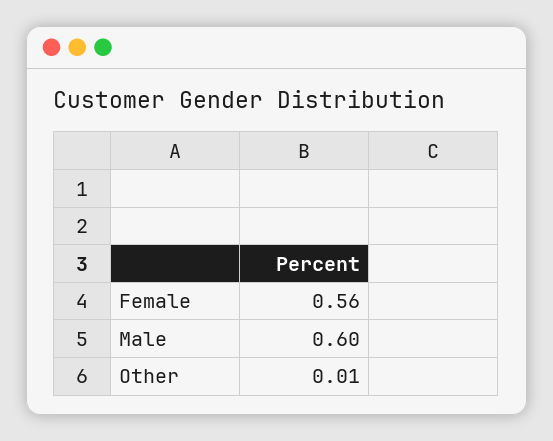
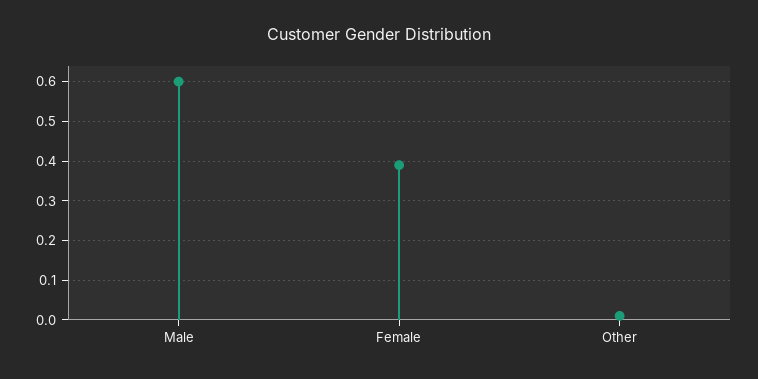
  {
-   "Female": 0.56,
+   "Female": 0.4,
    "Male": 0.6,
    "Other": 0.01
  }

